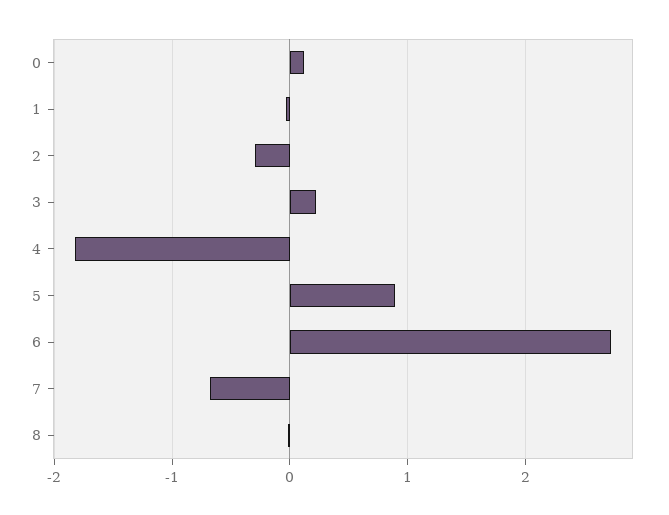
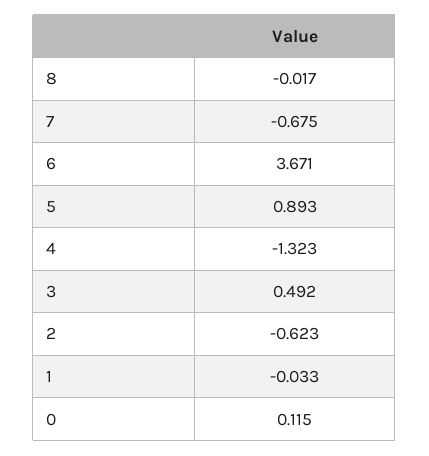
  {
    "0": 0.115,
    "1": -0.033,
-   "2": -0.3,
+   "2": -0.623,
-   "3": 0.2,
+   "3": 0.492,
-   "4": -1.8,
+   "4": -1.323,
    "5": 0.893,
-   "6": 2.7,
+   "6": 3.671,
    "7": -0.675,
    "8": -0.017
  }

